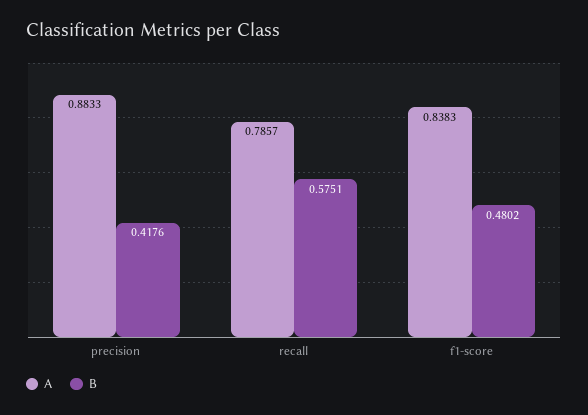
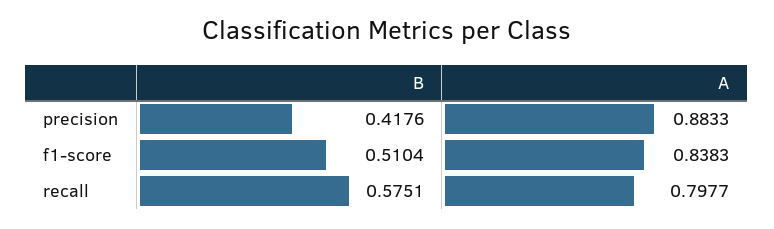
  {
    "A": {
      "precision": 0.8833,
-     "recall": 0.7857,
+     "recall": 0.7977,
      "f1-score": 0.8383
    },
    "B": {
      "precision": 0.4176,
      "recall": 0.5751,
-     "f1-score": 0.4802
+     "f1-score": 0.5104
    }
  }

